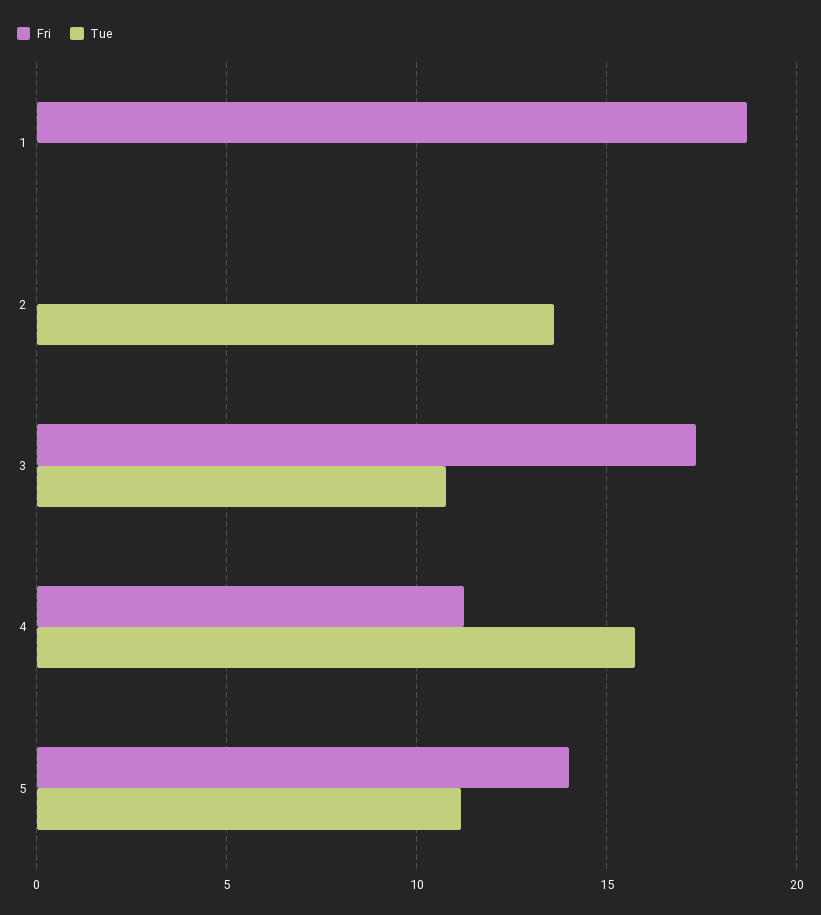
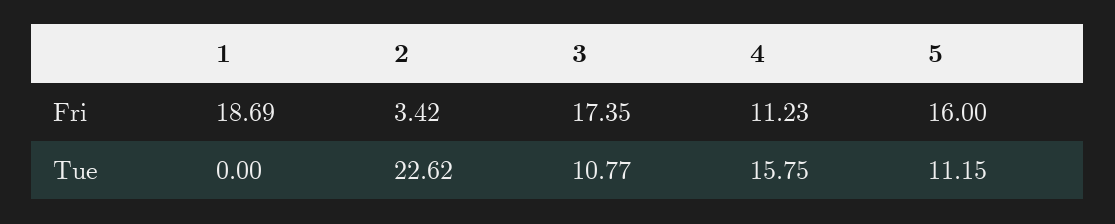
  {
    "Fri": {
      "1": 18.69,
-     "2": 0,
+     "2": 3.42,
      "3": 17.35,
      "4": 11.23,
-     "5": 14
+     "5": 16
    },
    "Tue": {
      "1": 0,
-     "2": 13.5,
+     "2": 22.62,
      "3": 10.77,
      "4": 15.75,
      "5": 11.15
    }
  }

